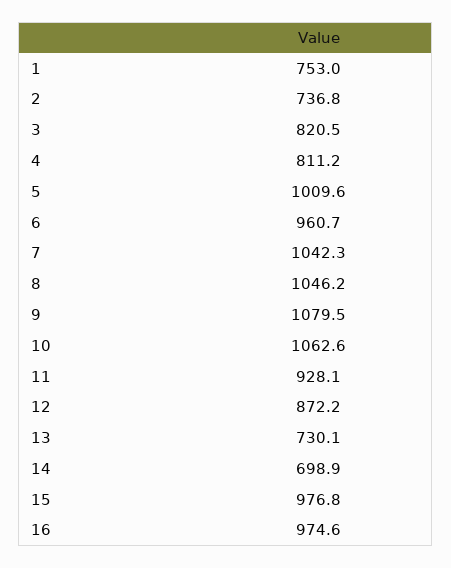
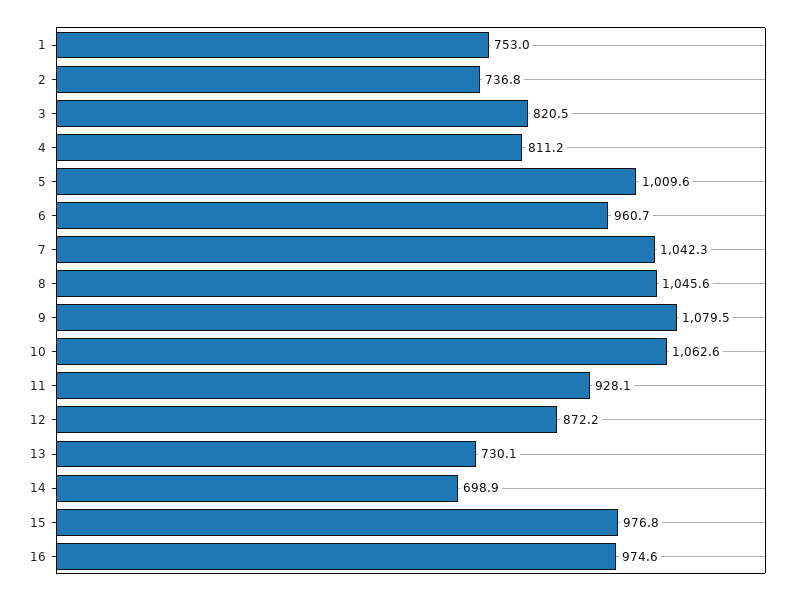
  {
    "1": 753,
    "2": 736.8,
    "3": 820.5,
    "4": 811.2,
    "5": 1009.6,
    "6": 960.7,
    "7": 1042.3,
-   "8": 1046.2,
+   "8": 1045.6,
    "9": 1079.5,
    "10": 1062.6,
    "11": 928.1,
    "12": 872.2,
    "13": 730.1,
    "14": 698.9,
    "15": 976.8,
    "16": 974.6
  }

